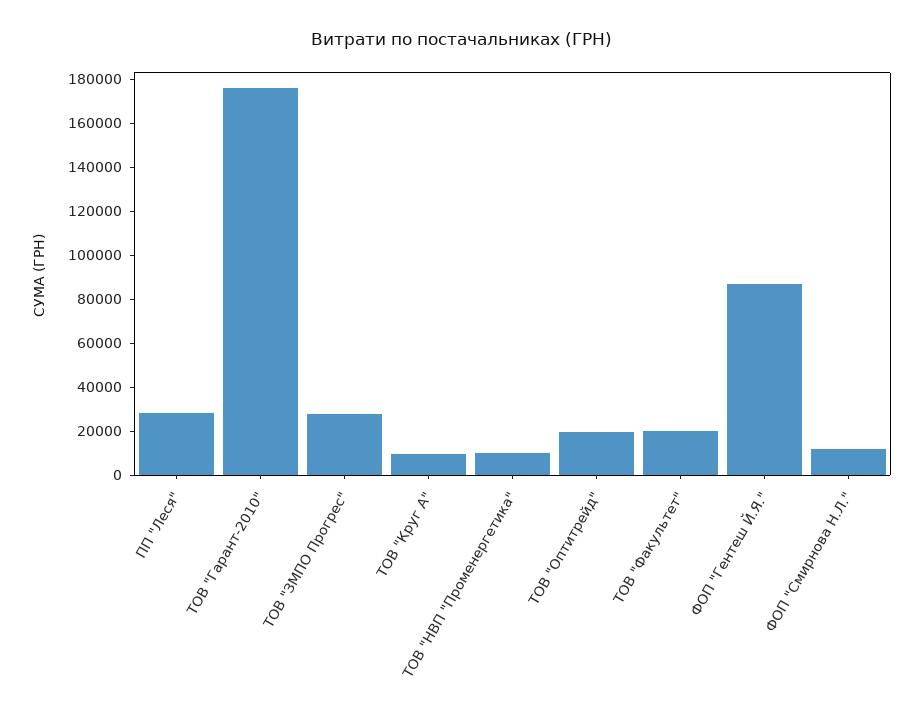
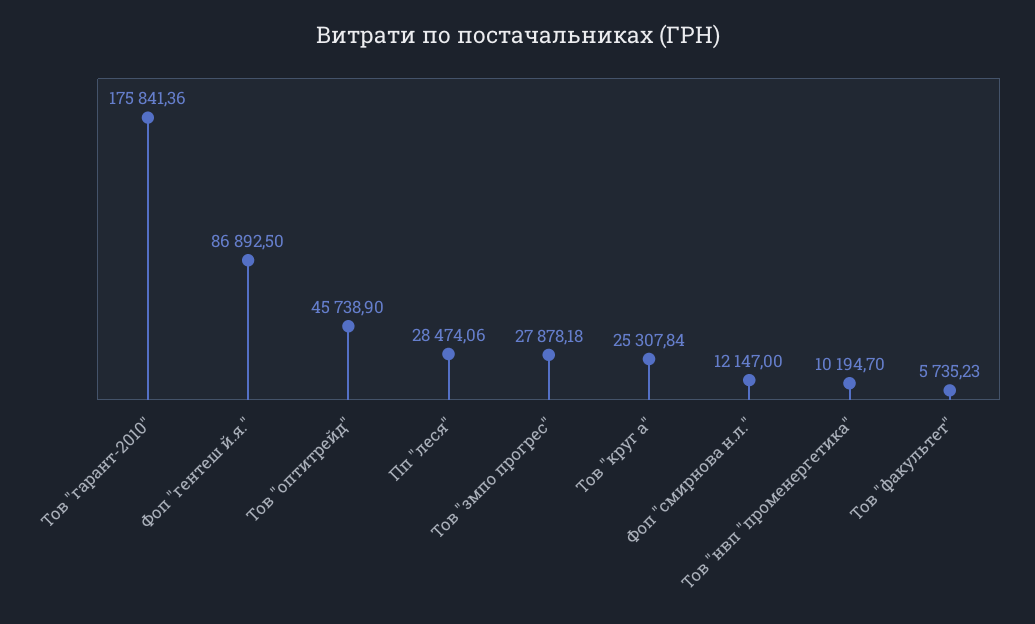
  {
    "ПП \"Леся\"": 28474.06,
    "ТОВ \"Гарант-2010\"": 175841.36,
    "ТОВ \"ЗМПО Прогрес\"": 27878.18,
-   "ТОВ \"Круг А\"": 10000,
+   "ТОВ \"Круг А\"": 25307.84,
    "ТОВ \"НВП \"Променергетика\"": 10194.7,
-   "ТОВ \"Оптитрейд\"": 20000,
+   "ТОВ \"Оптитрейд\"": 45738.9,
-   "ТОВ \"Факультет\"": 20000,
+   "ТОВ \"Факультет\"": 5735.23,
    "ФОП \"Гентеш Й.Я.\"": 86892.5,
    "ФОП \"Смирнова Н.Л.\"": 12147
  }

